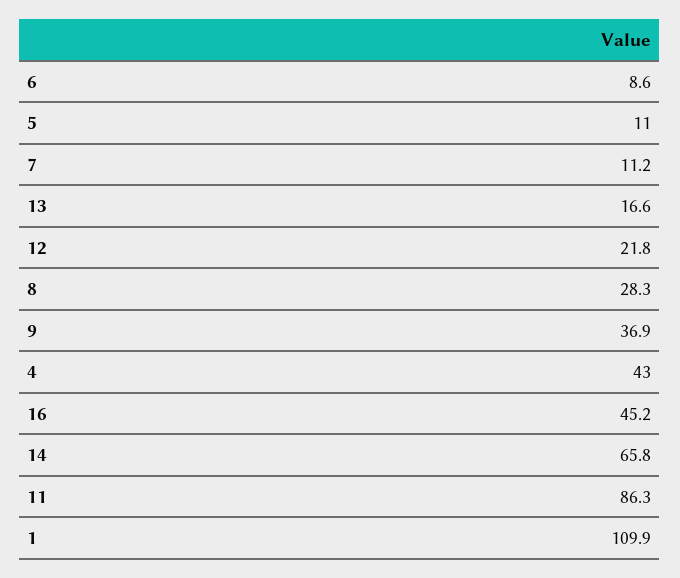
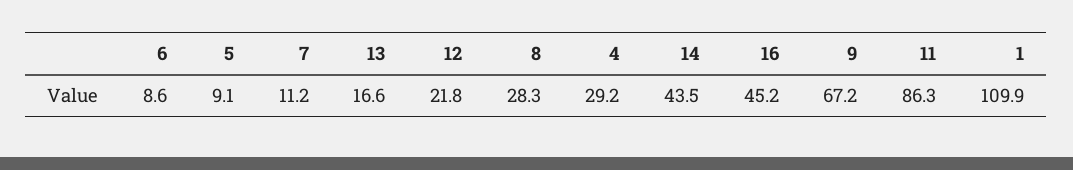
  {
    "6": 8.6,
-   "5": 11,
+   "5": 9.1,
    "7": 11.2,
    "13": 16.6,
    "12": 21.8,
    "8": 28.3,
-   "9": 36.9,
+   "9": 67.2,
-   "4": 43,
+   "4": 29.2,
    "16": 45.2,
-   "14": 65.8,
+   "14": 43.5,
    "11": 86.3,
    "1": 109.9
  }

